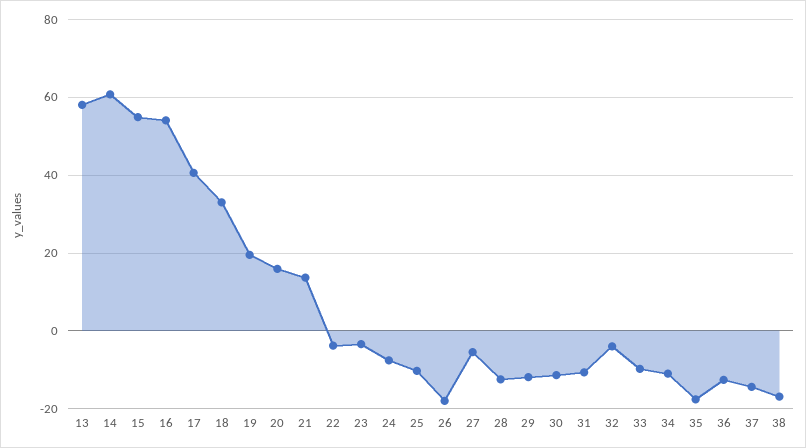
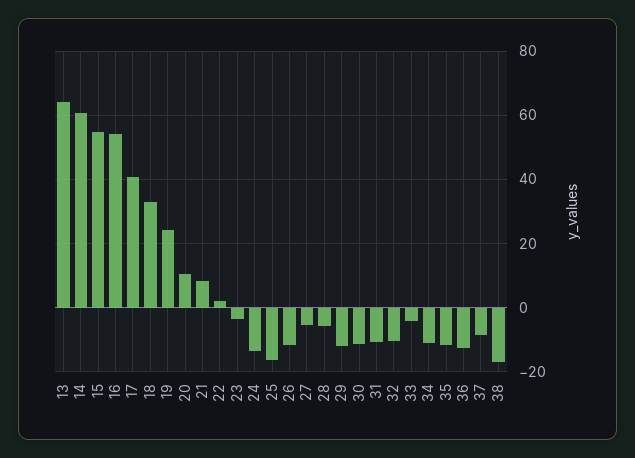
  {
-   "13": 58,
+   "13": 64,
    "14": 60,
    "15": 54,
    "16": 54,
    "17": 40,
    "18": 34,
-   "19": 20,
+   "19": 24,
-   "20": 16,
+   "20": 10,
-   "21": 14,
+   "21": 8,
-   "22": -4,
+   "22": 2,
    "23": -4,
-   "24": -8,
+   "24": -14,
-   "25": -10,
+   "25": -16,
-   "26": -18,
+   "26": -12,
    "27": -6,
-   "28": -12,
+   "28": -6,
    "29": -12,
    "30": -12,
    "31": -10,
-   "32": -4,
+   "32": -10,
-   "33": -10,
+   "33": -4,
    "34": -12,
-   "35": -18,
+   "35": -12,
    "36": -12,
-   "37": -14,
+   "37": -8,
    "38": -16
  }

